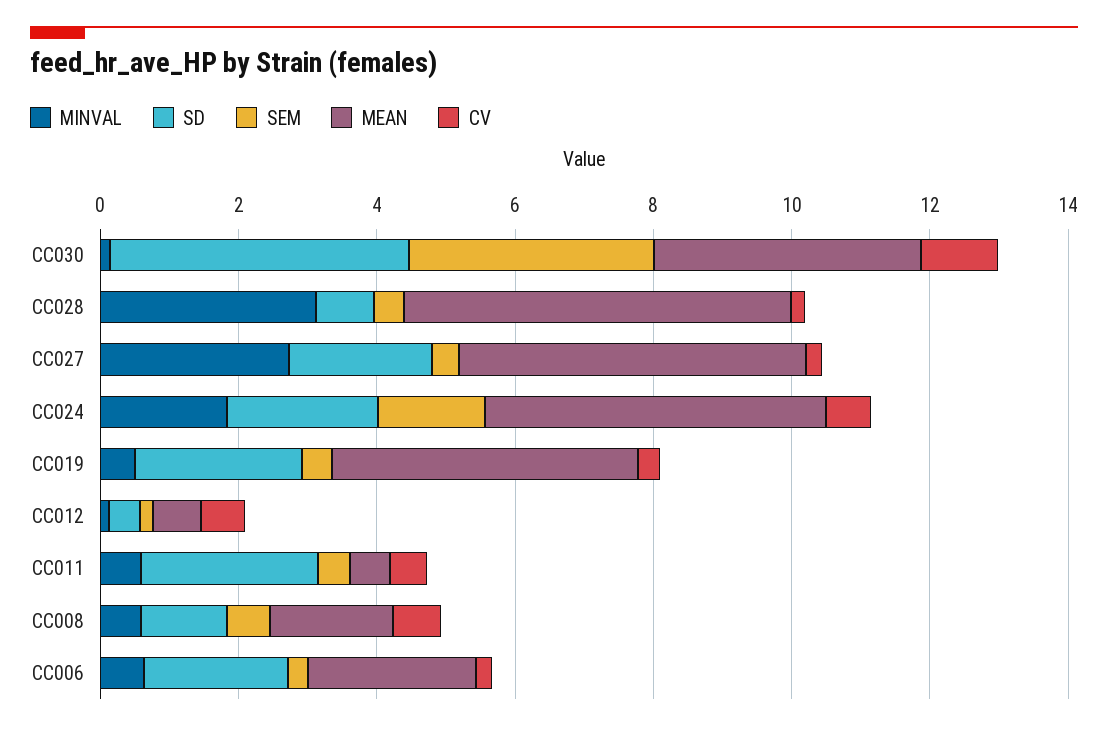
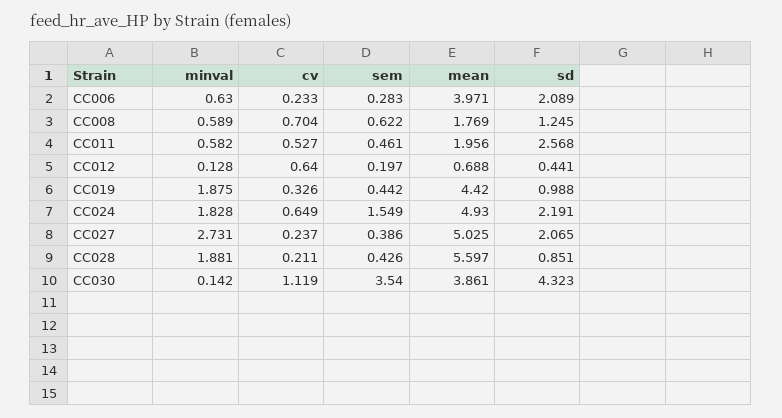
  {
    "MINVAL": {
      "CC030": 0.142,
-     "CC028": 3,
+     "CC028": 1.881,
      "CC027": 2.731,
      "CC024": 1.828,
-     "CC019": 0.5,
+     "CC019": 1.875,
      "CC012": 0.128,
      "CC011": 0.582,
      "CC008": 0.589,
      "CC006": 0.63
    },
    "SD": {
      "CC030": 4.323,
      "CC028": 0.851,
      "CC027": 2.065,
      "CC024": 2.191,
-     "CC019": 2.5,
+     "CC019": 0.988,
      "CC012": 0.441,
      "CC011": 2.568,
      "CC008": 1.245,
      "CC006": 2.089
    },
    "SEM": {
      "CC030": 3.54,
      "CC028": 0.426,
      "CC027": 0.386,
      "CC024": 1.549,
      "CC019": 0.442,
      "CC012": 0.197,
      "CC011": 0.461,
      "CC008": 0.622,
      "CC006": 0.283
    },
    "MEAN": {
      "CC030": 3.861,
      "CC028": 5.597,
      "CC027": 5.025,
      "CC024": 4.93,
      "CC019": 4.42,
      "CC012": 0.688,
-     "CC011": 0.5,
+     "CC011": 1.956,
      "CC008": 1.769,
-     "CC006": 2.5
+     "CC006": 3.971
    },
    "CV": {
      "CC030": 1.119,
      "CC028": 0.211,
      "CC027": 0.237,
      "CC024": 0.649,
      "CC019": 0.326,
      "CC012": 0.64,
      "CC011": 0.527,
      "CC008": 0.704,
      "CC006": 0.233
    }
  }

